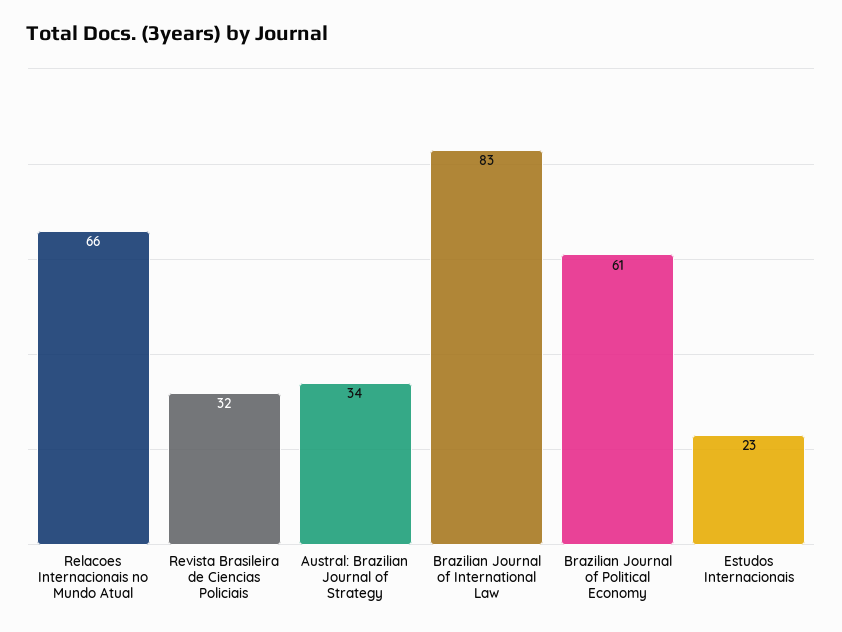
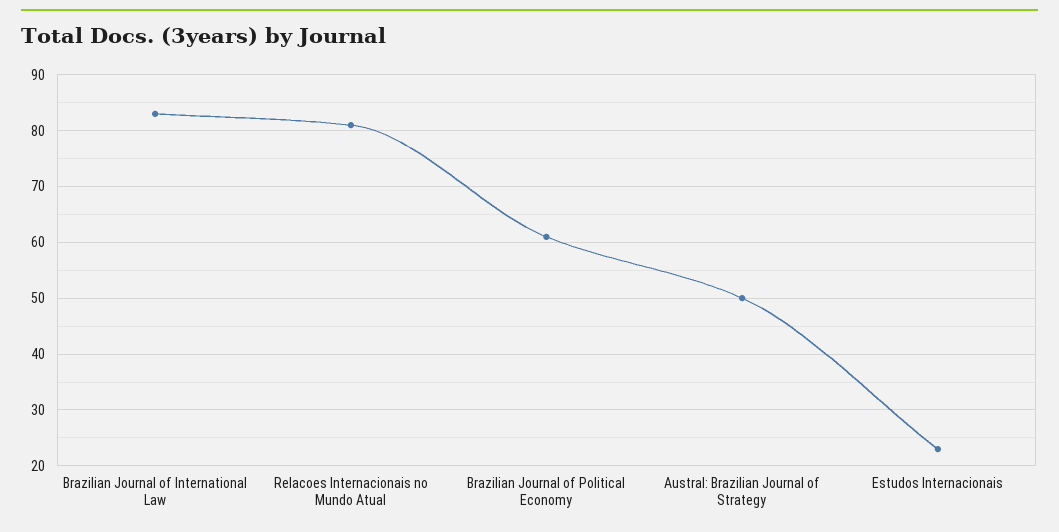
  {
-   "Relacoes Internacionais no Mundo Atual": 66,
+   "Relacoes Internacionais no Mundo Atual": 80,
-   "Revista Brasileira de Ciencias Policiais": 32,
-   "Austral: Brazilian Journal of Strategy": 34,
+   "Austral: Brazilian Journal of Strategy": 50,
    "Brazilian Journal of International Law": 83,
    "Brazilian Journal of Political Economy": 61,
    "Estudos Internacionais": 23
  }

